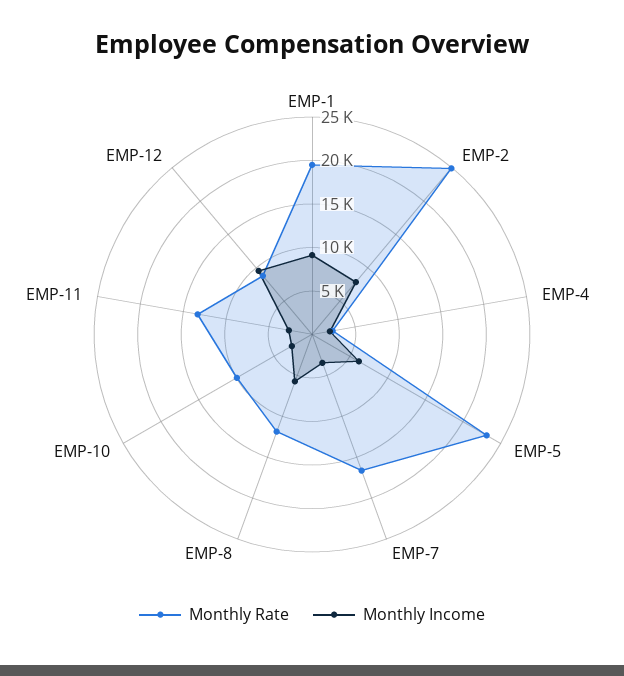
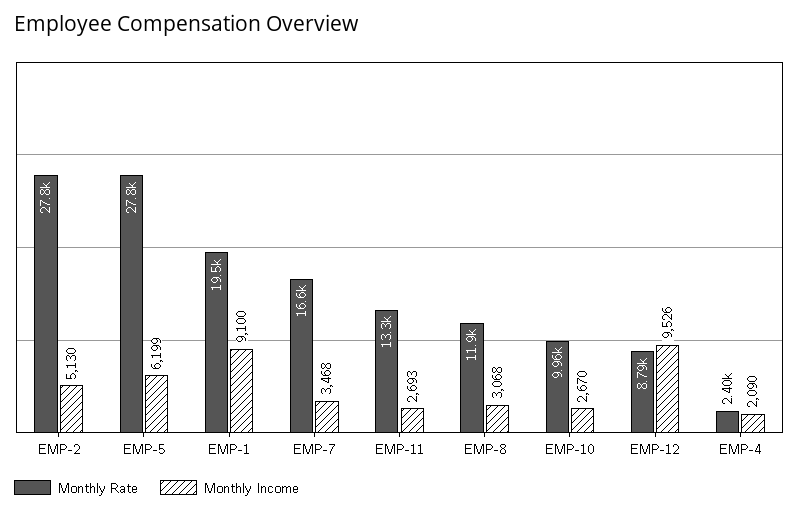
  {
    "Monthly Rate": {
      "EMP-1": 19500,
-     "EMP-2": 25000,
+     "EMP-2": 27800,
      "EMP-4": 2400,
-     "EMP-5": 23000,
+     "EMP-5": 27800,
      "EMP-7": 16600,
      "EMP-8": 11900,
      "EMP-10": 9960,
      "EMP-11": 13300,
      "EMP-12": 8790
    },
    "Monthly Income": {
      "EMP-1": 9100,
-     "EMP-2": 8000,
+     "EMP-2": 5130,
      "EMP-4": 2090,
      "EMP-5": 6199,
      "EMP-7": 3468,
-     "EMP-8": 6000,
+     "EMP-8": 3068,
      "EMP-10": 2670,
      "EMP-11": 2693,
      "EMP-12": 9526
    }
  }

